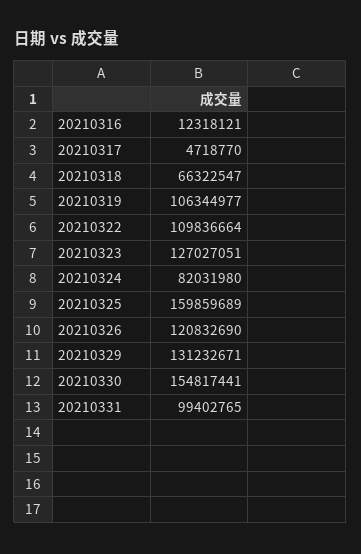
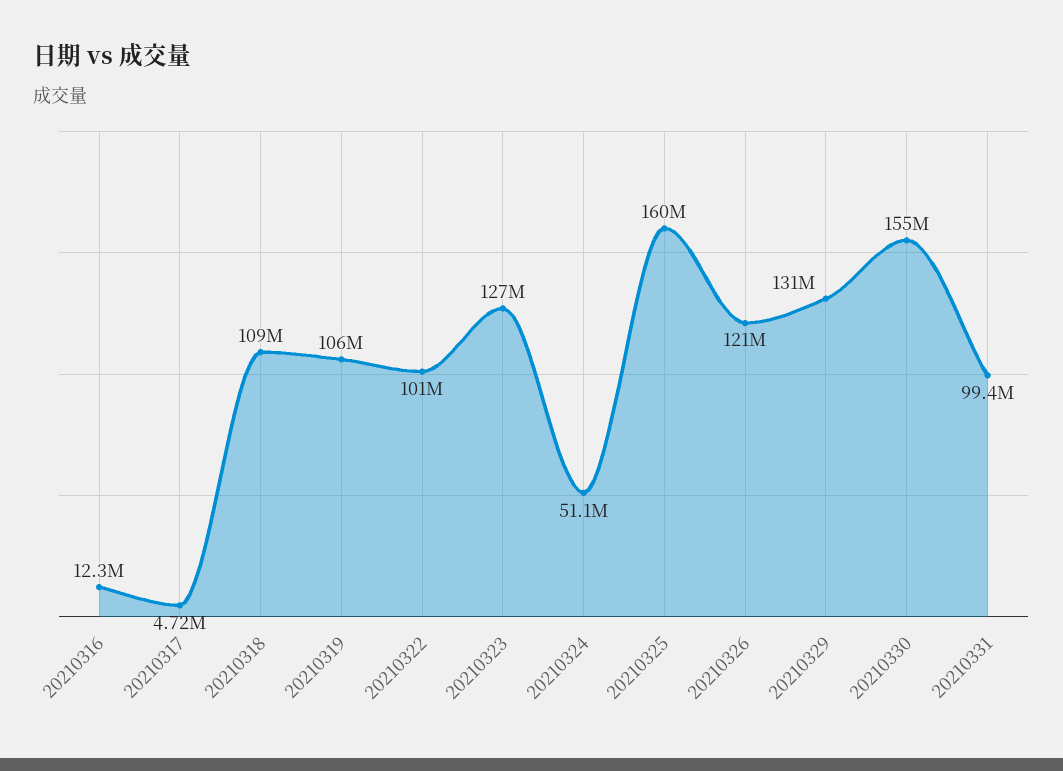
  {
    "20210316": 12318121,
    "20210317": 4718770,
-   "20210318": 66322547,
+   "20210318": 109000000,
    "20210319": 106344977,
-   "20210322": 109836664,
+   "20210322": 101000000,
    "20210323": 127027051,
-   "20210324": 82031980,
+   "20210324": 51100000,
    "20210325": 159859689,
    "20210326": 120832690,
    "20210329": 131232671,
    "20210330": 154817441,
    "20210331": 99402765
  }

